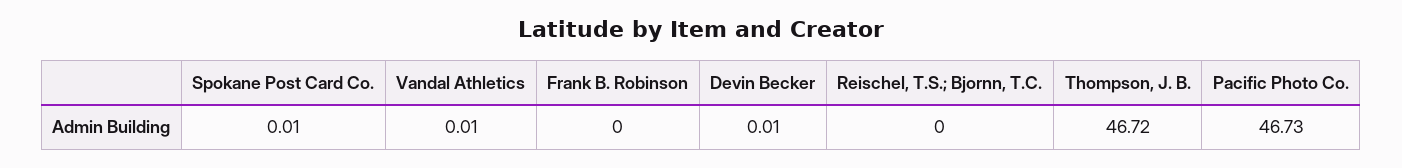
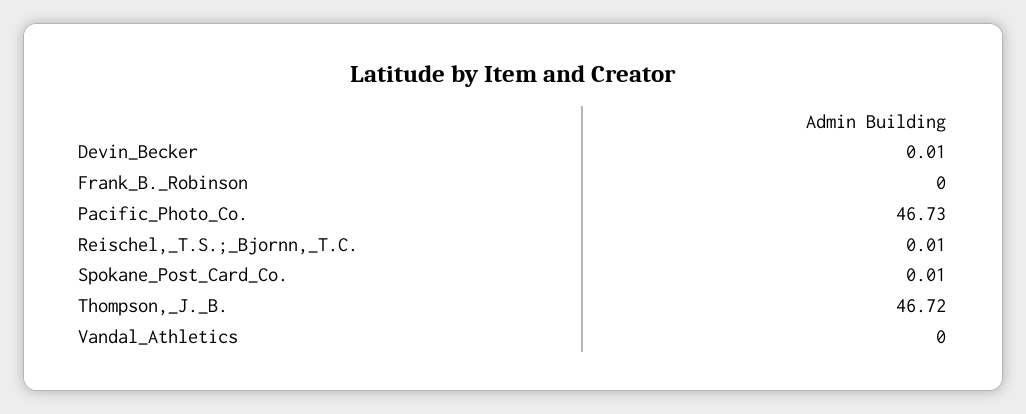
  {
    "Spokane Post Card Co.": 0.01,
-   "Vandal Athletics": 0.01,
+   "Vandal Athletics": 0,
    "Frank B. Robinson": 0,
    "Devin Becker": 0.01,
-   "Reischel, T.S.; Bjornn, T.C.": 0,
+   "Reischel, T.S.; Bjornn, T.C.": 0.01,
    "Thompson, J. B.": 46.72,
    "Pacific Photo Co.": 46.73
  }

